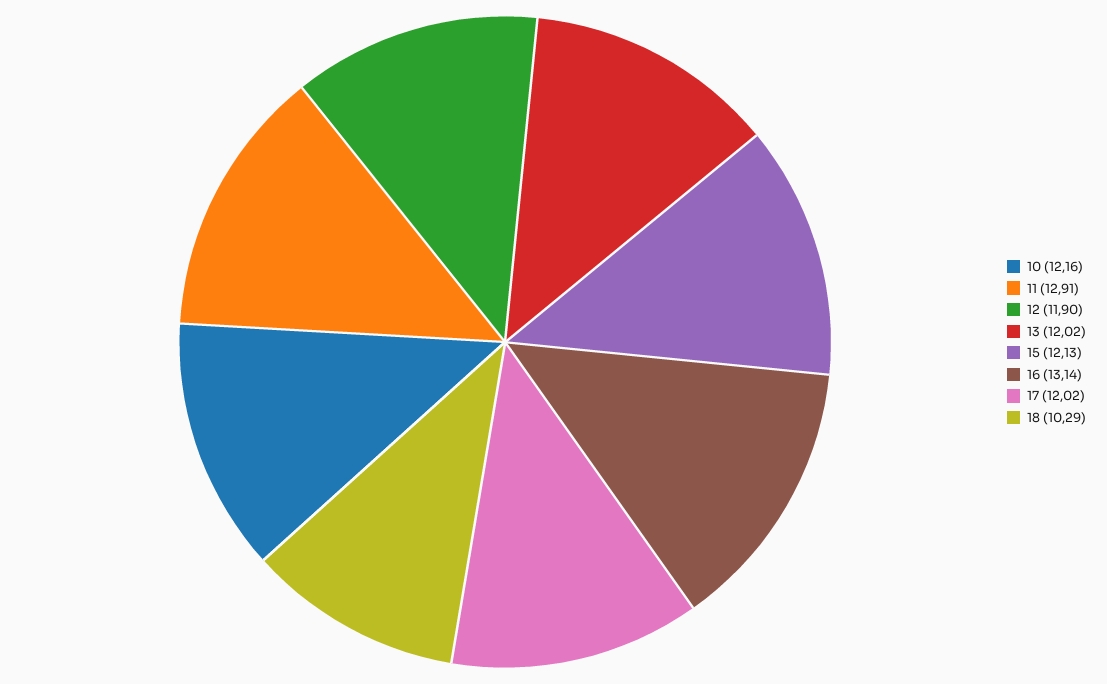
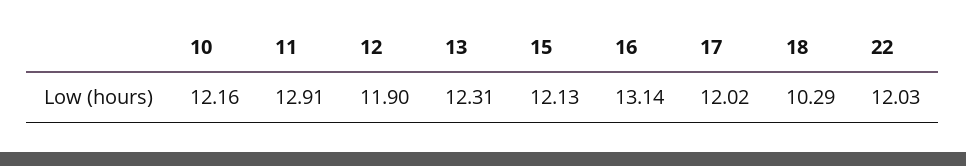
  {
    "10": 12.16,
    "11": 12.91,
    "12": 11.9,
-   "13": 12.02,
+   "13": 12.31,
    "15": 12.13,
    "16": 13.14,
    "17": 12.02,
-   "18": 10.29
+   "18": 10.29,
+   "22": 12.03
  }

